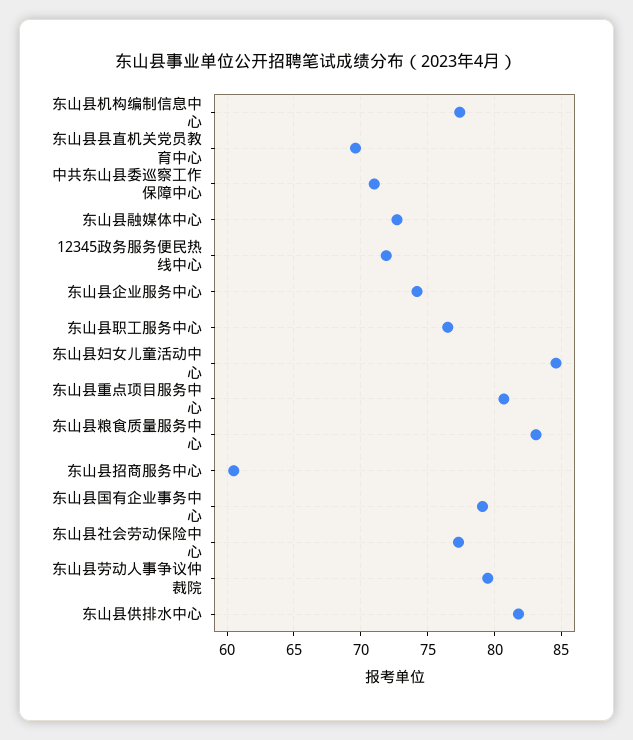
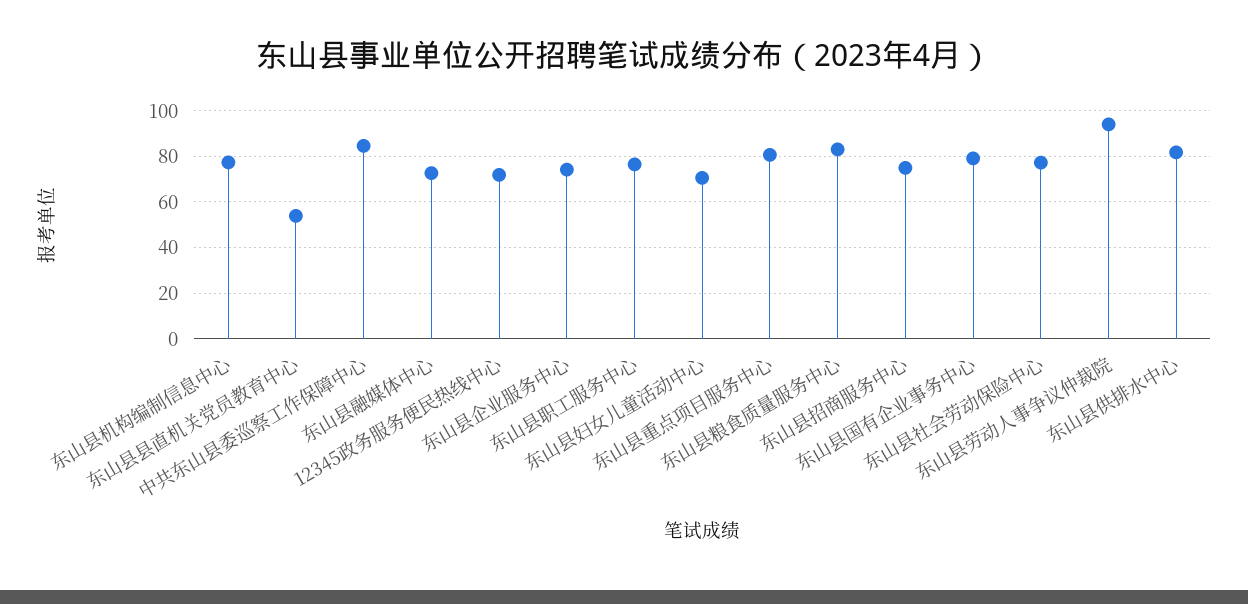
  {
    "东山县机构编制信息中心": 77.5,
-   "东山县县直机关党员教育中心": 69.5,
+   "东山县县直机关党员教育中心": 55,
-   "中共东山县委巡察工作保障中心": 71,
+   "中共东山县委巡察工作保障中心": 85,
    "东山县融媒体中心": 72.5,
    "12345政务服务便民热线中心": 72,
    "东山县企业服务中心": 74,
    "东山县职工服务中心": 76.5,
-   "东山县妇女儿童活动中心": 84.5,
+   "东山县妇女儿童活动中心": 70,
    "东山县重点项目服务中心": 80.5,
    "东山县粮食质量服务中心": 83,
-   "东山县招商服务中心": 60.5,
+   "东山县招商服务中心": 75,
    "东山县国有企业事务中心": 79,
    "东山县社会劳动保险中心": 77.5,
-   "东山县劳动人事争议仲裁院": 79.5,
+   "东山县劳动人事争议仲裁院": 95,
    "东山县供排水中心": 82
  }

